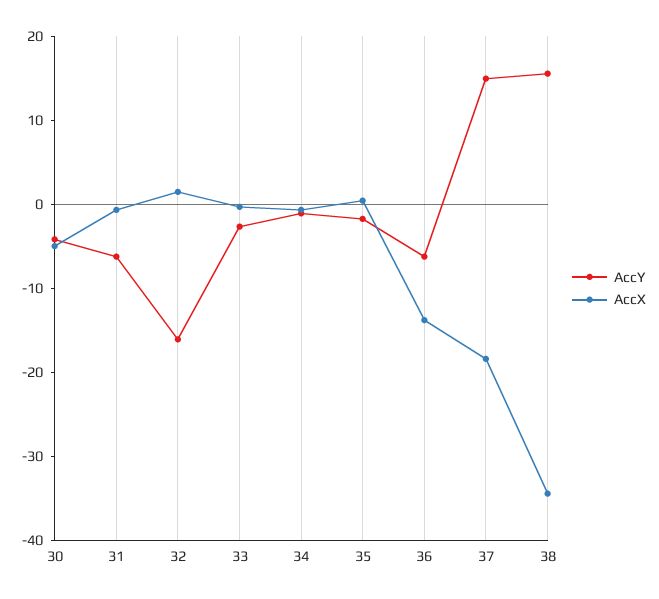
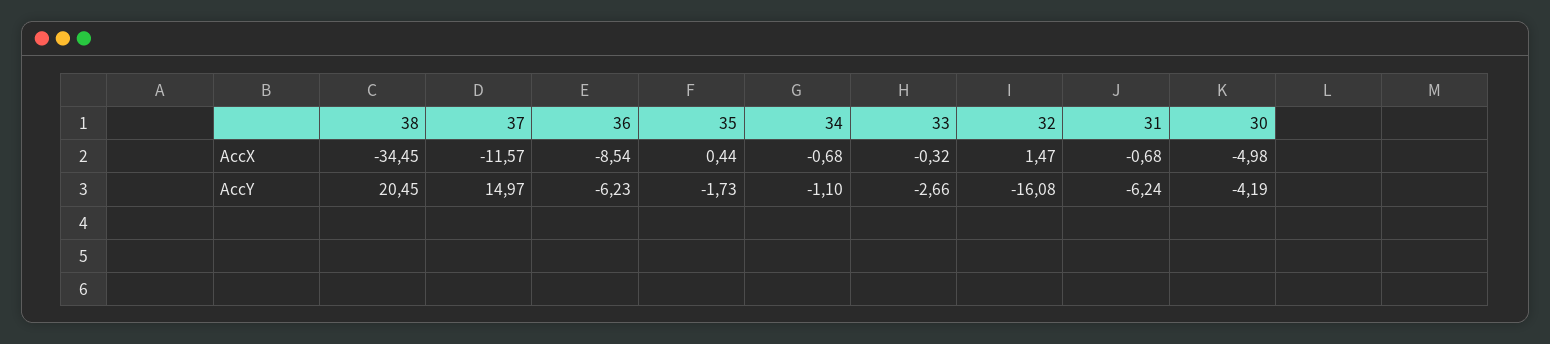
  {
    "AccY": {
      "30": -4.19,
      "31": -6.24,
      "32": -16.08,
      "33": -2.66,
      "34": -1.1,
      "35": -1.73,
      "36": -6.23,
      "37": 14.97,
-     "38": 16
+     "38": 20.45
    },
    "AccX": {
      "30": -4.98,
      "31": -0.68,
      "32": 1.47,
      "33": -0.32,
      "34": -0.68,
      "35": 0.44,
-     "36": -14,
+     "36": -8.54,
-     "37": -18,
+     "37": -11.57,
      "38": -34.45
    }
  }

